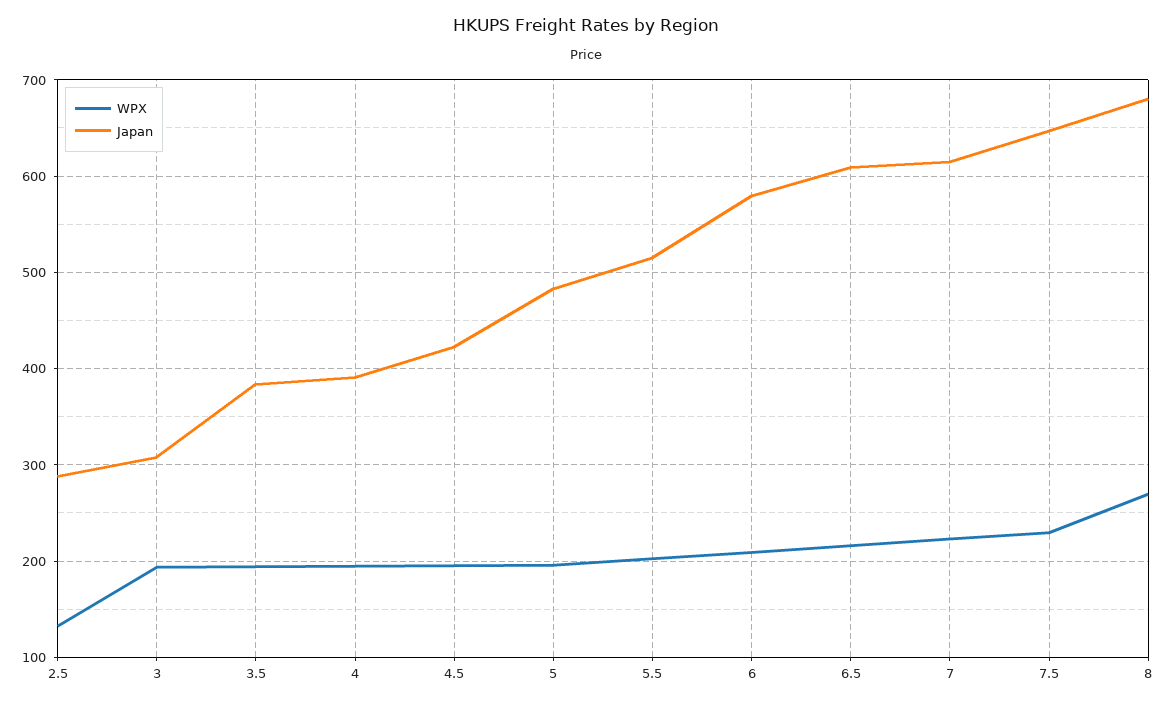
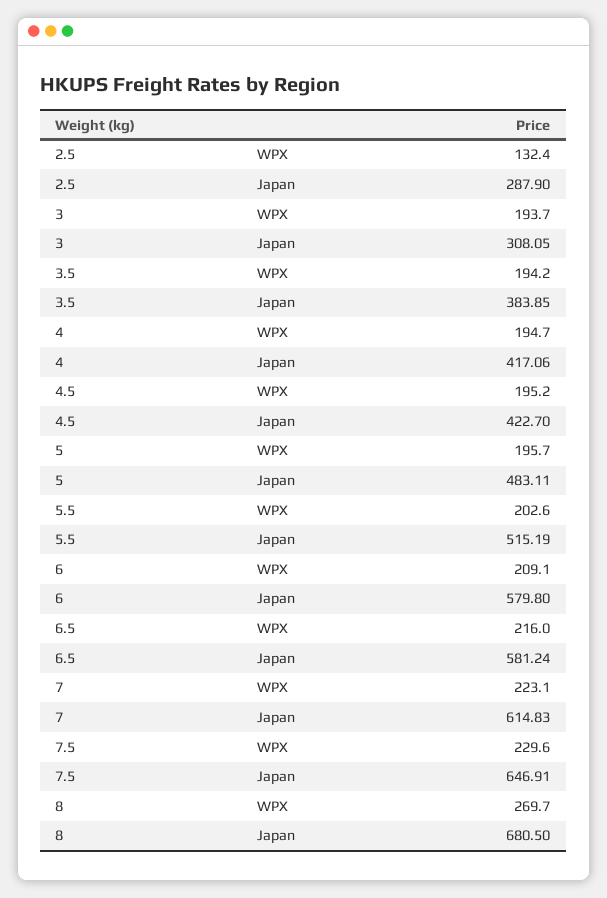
  {
    "WPX": {
      "2.5": 132.4,
      "3": 193.7,
      "3.5": 194.2,
      "4": 194.7,
      "4.5": 195.2,
      "5": 195.7,
      "5.5": 202.6,
      "6": 209.1,
      "6.5": 216,
      "7": 223.1,
      "7.5": 229.6,
      "8": 269.7
    },
    "Japan": {
      "2.5": 287.9,
      "3": 308.05,
      "3.5": 383.85,
-     "4": 390,
+     "4": 417.06,
      "4.5": 422.7,
      "5": 483.11,
      "5.5": 515.19,
      "6": 579.8,
-     "6.5": 610,
+     "6.5": 581.24,
      "7": 614.83,
      "7.5": 646.91,
      "8": 680.5
    }
  }

